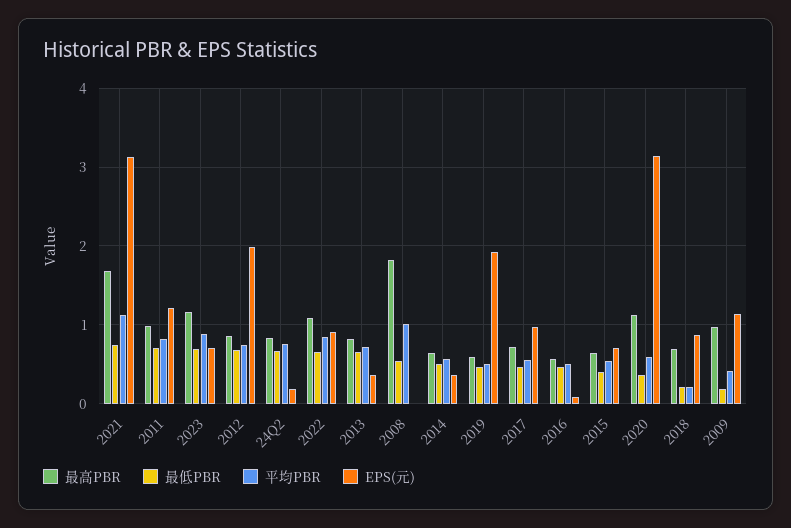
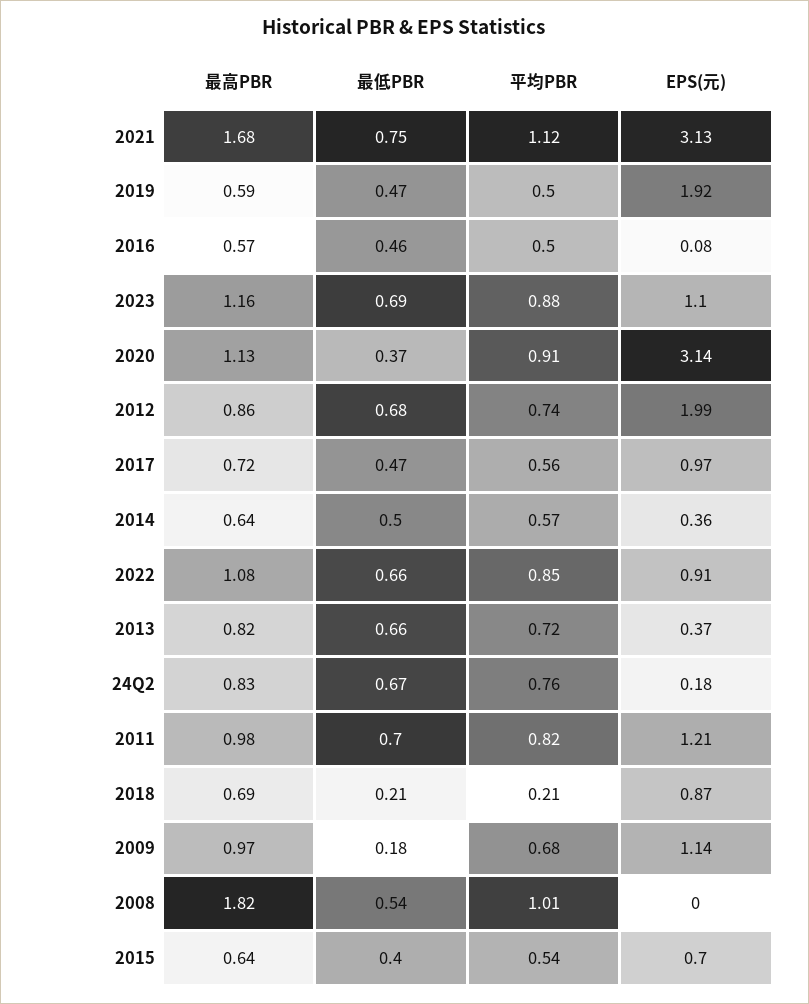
  {
    "最高PBR": {
      "2021": 1.68,
      "2011": 0.98,
      "2023": 1.16,
      "2012": 0.86,
      "24Q2": 0.83,
      "2022": 1.08,
      "2013": 0.82,
      "2008": 1.82,
      "2014": 0.64,
      "2019": 0.59,
      "2017": 0.72,
      "2016": 0.57,
      "2015": 0.64,
      "2020": 1.13,
      "2018": 0.69,
      "2009": 0.97
    },
    "最低PBR": {
      "2021": 0.75,
      "2011": 0.7,
      "2023": 0.69,
      "2012": 0.68,
      "24Q2": 0.67,
      "2022": 0.66,
      "2013": 0.66,
      "2008": 0.54,
      "2014": 0.5,
      "2019": 0.47,
      "2017": 0.47,
      "2016": 0.46,
      "2015": 0.4,
      "2020": 0.37,
      "2018": 0.21,
      "2009": 0.18
    },
    "平均PBR": {
      "2021": 1.12,
      "2011": 0.82,
      "2023": 0.88,
      "2012": 0.74,
      "24Q2": 0.76,
      "2022": 0.85,
      "2013": 0.72,
      "2008": 1.01,
      "2014": 0.57,
      "2019": 0.5,
      "2017": 0.56,
      "2016": 0.5,
      "2015": 0.54,
-     "2020": 0.6,
+     "2020": 0.91,
      "2018": 0.21,
-     "2009": 0.4
+     "2009": 0.68
    },
    "EPS(元)": {
      "2021": 3.13,
      "2011": 1.21,
-     "2023": 0.7,
+     "2023": 1.1,
      "2012": 1.99,
      "24Q2": 0.18,
      "2022": 0.91,
      "2013": 0.37,
      "2008": 0,
      "2014": 0.36,
      "2019": 1.92,
      "2017": 0.97,
      "2016": 0.08,
      "2015": 0.7,
      "2020": 3.14,
      "2018": 0.87,
      "2009": 1.14
    }
  }

